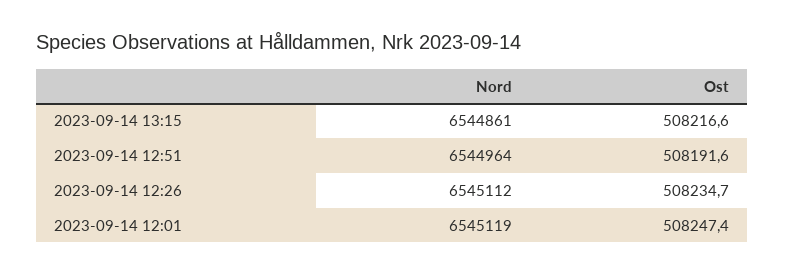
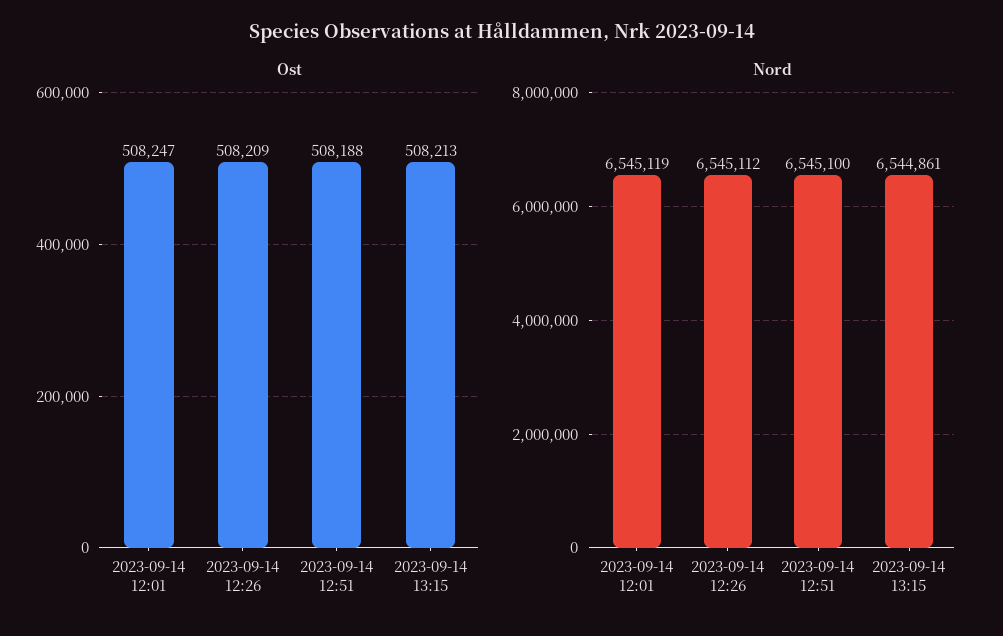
  {
    "Nord": {
      "2023-09-14 13:15": 6544861,
-     "2023-09-14 12:51": 6544964,
+     "2023-09-14 12:51": 6545100,
      "2023-09-14 12:26": 6545112,
      "2023-09-14 12:01": 6545119
    },
    "Ost": {
-     "2023-09-14 13:15": 508216.6,
+     "2023-09-14 13:15": 508213,
-     "2023-09-14 12:51": 508191.6,
+     "2023-09-14 12:51": 508188,
-     "2023-09-14 12:26": 508234.7,
+     "2023-09-14 12:26": 508209,
      "2023-09-14 12:01": 508247.4
    }
  }

